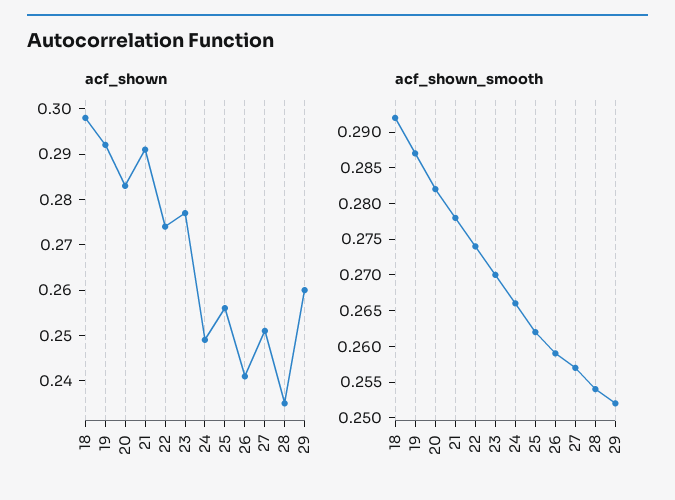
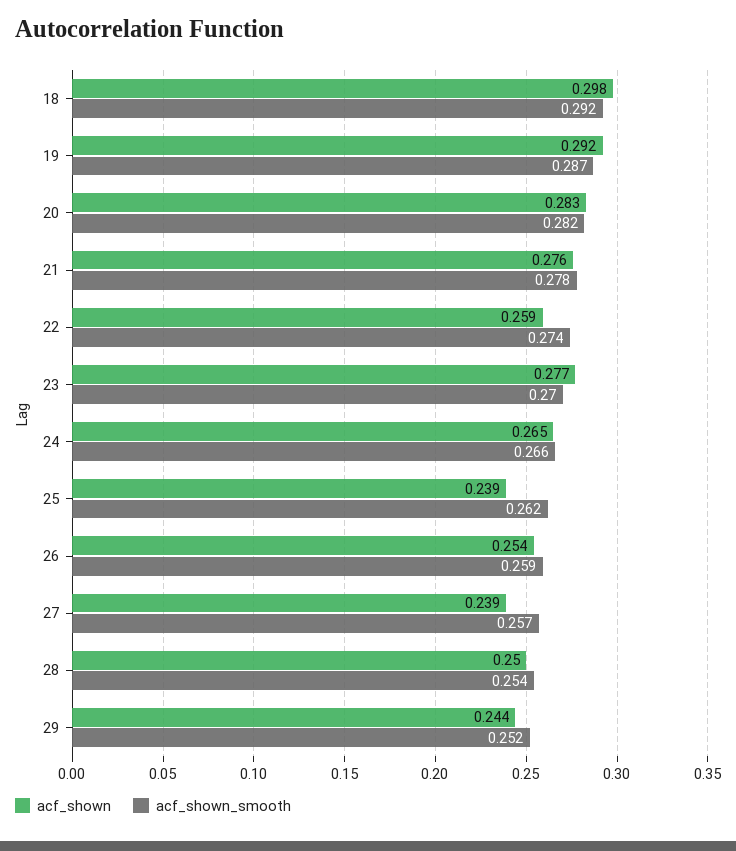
  {
    "acf_shown": {
      "18": 0.298,
      "19": 0.292,
      "20": 0.283,
-     "21": 0.29,
+     "21": 0.276,
-     "22": 0.275,
+     "22": 0.259,
      "23": 0.277,
-     "24": 0.25,
+     "24": 0.265,
-     "25": 0.255,
+     "25": 0.239,
-     "26": 0.24,
+     "26": 0.254,
-     "27": 0.25,
+     "27": 0.239,
-     "28": 0.235,
+     "28": 0.25,
-     "29": 0.26
+     "29": 0.244
    },
    "acf_shown_smooth": {
      "18": 0.292,
      "19": 0.287,
      "20": 0.282,
      "21": 0.278,
      "22": 0.274,
      "23": 0.27,
      "24": 0.266,
      "25": 0.262,
      "26": 0.259,
      "27": 0.257,
      "28": 0.254,
      "29": 0.252
    }
  }

